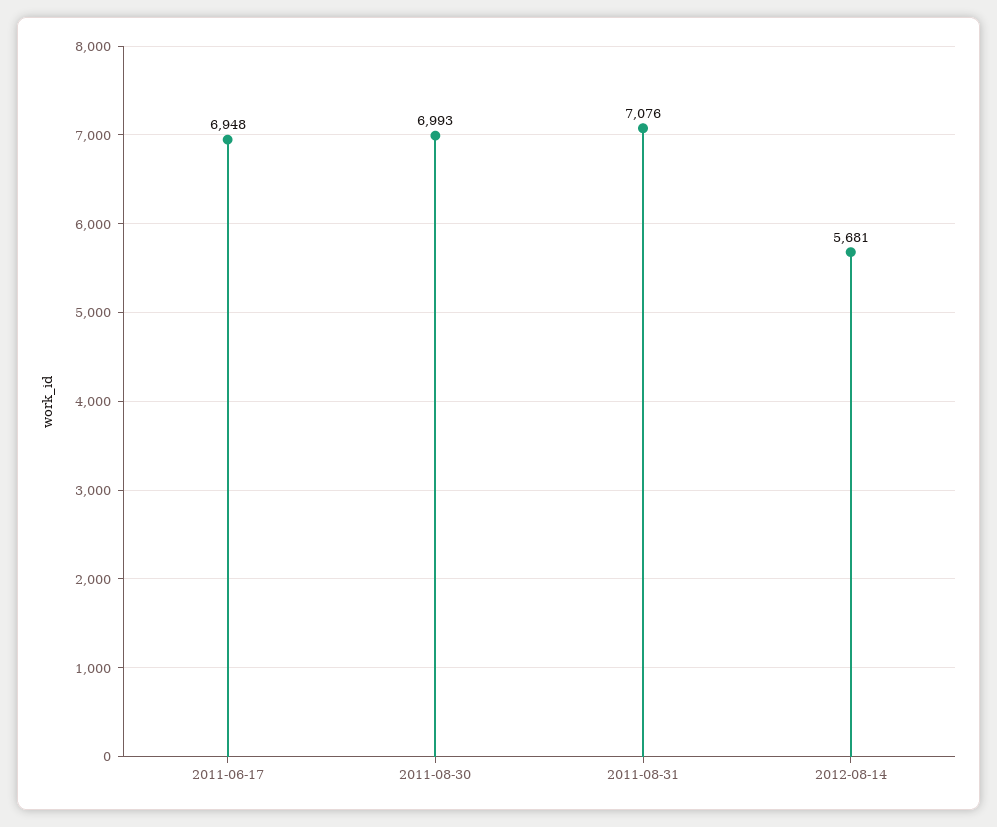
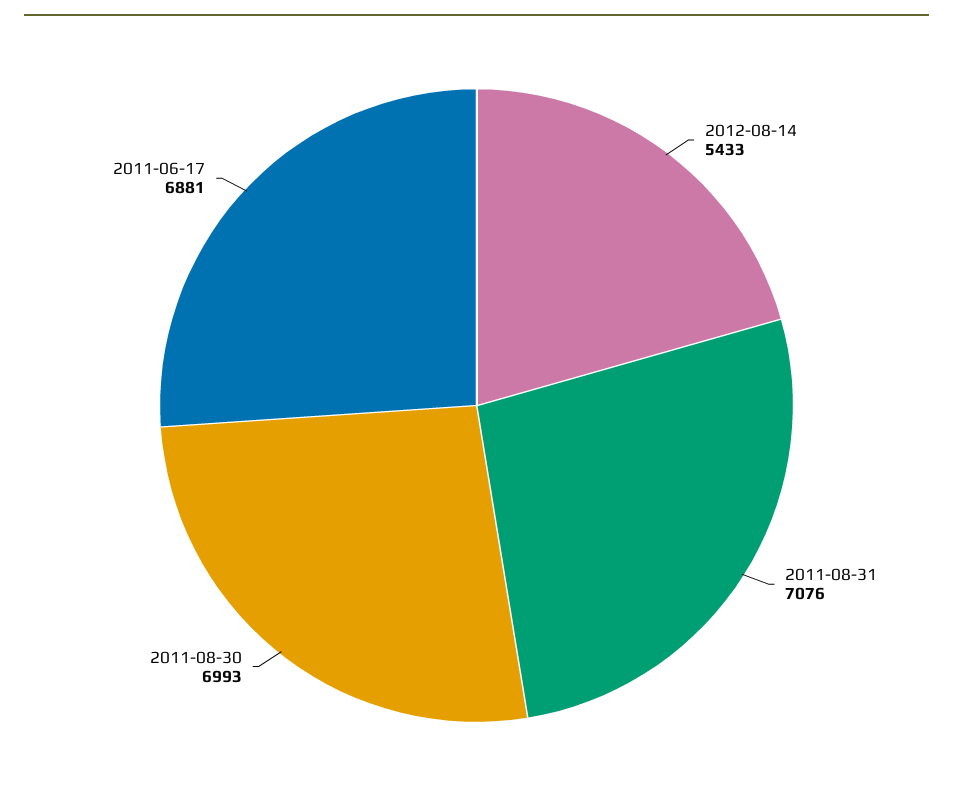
  {
-   "2011-06-17": 6948,
+   "2011-06-17": 6881,
    "2011-08-30": 6993,
    "2011-08-31": 7076,
-   "2012-08-14": 5681
+   "2012-08-14": 5433
  }

